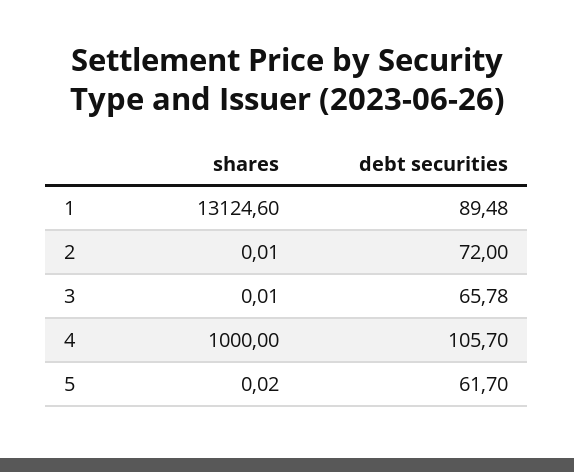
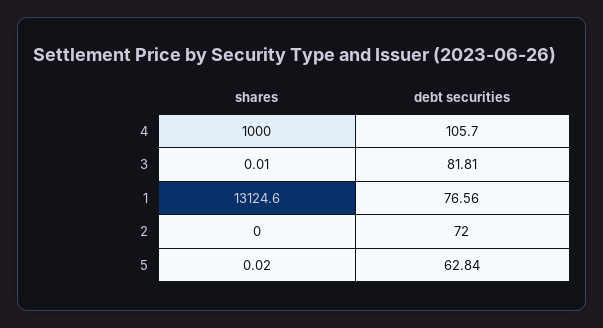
  {
    "shares": {
      "1": 13124.6,
-     "2": 0.01,
+     "2": 0,
      "3": 0.01,
      "4": 1000,
      "5": 0.02
    },
    "debt securities": {
-     "1": 89.48,
+     "1": 76.56,
      "2": 72,
-     "3": 65.78,
+     "3": 81.81,
      "4": 105.7,
-     "5": 61.7
+     "5": 62.84
    }
  }

